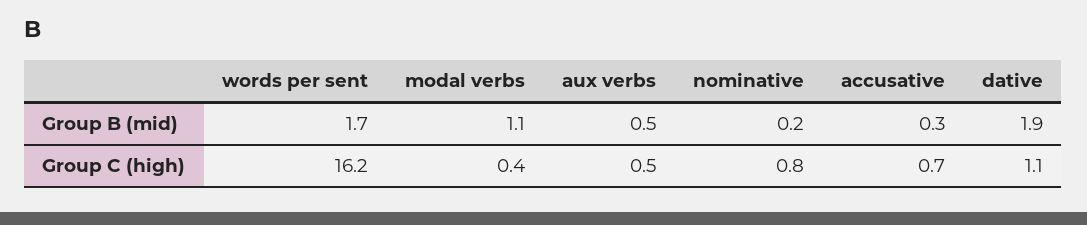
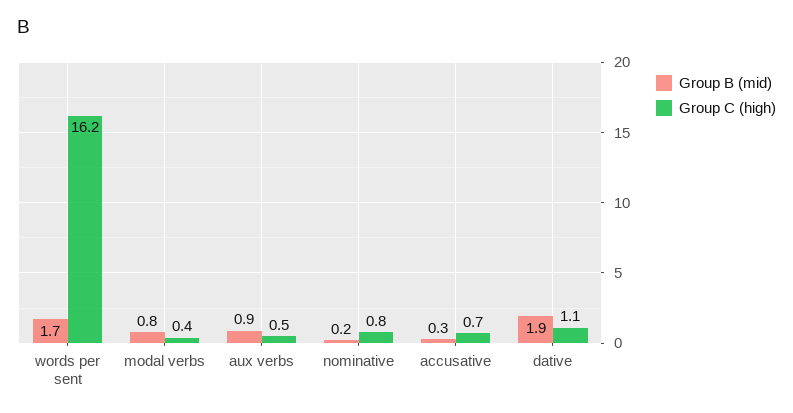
  {
    "Group B (mid)": {
      "words per sent": 1.7,
-     "modal verbs": 1.1,
+     "modal verbs": 0.8,
-     "aux verbs": 0.5,
+     "aux verbs": 0.9,
      "nominative": 0.2,
      "accusative": 0.3,
      "dative": 1.9
    },
    "Group C (high)": {
      "words per sent": 16.2,
      "modal verbs": 0.4,
      "aux verbs": 0.5,
      "nominative": 0.8,
      "accusative": 0.7,
      "dative": 1.1
    }
  }

